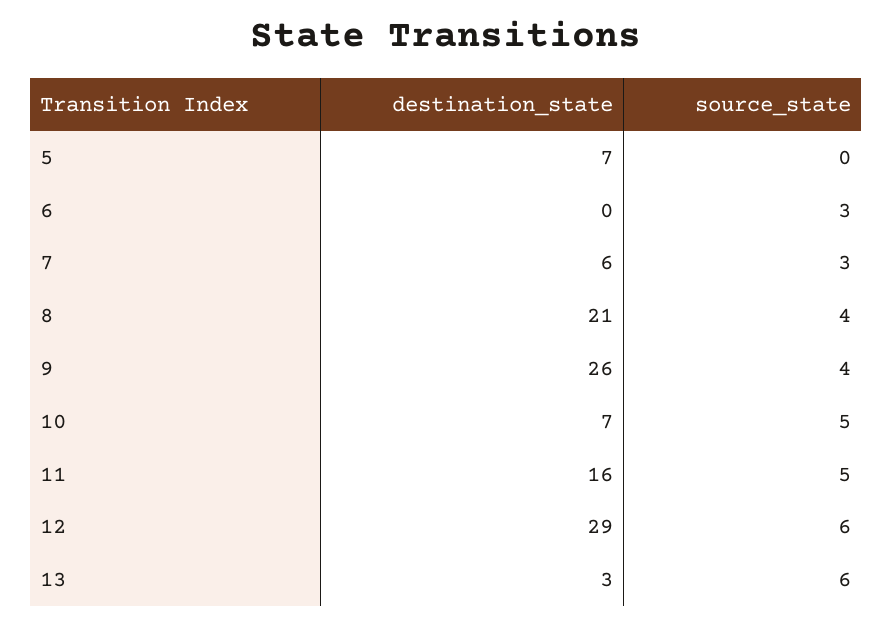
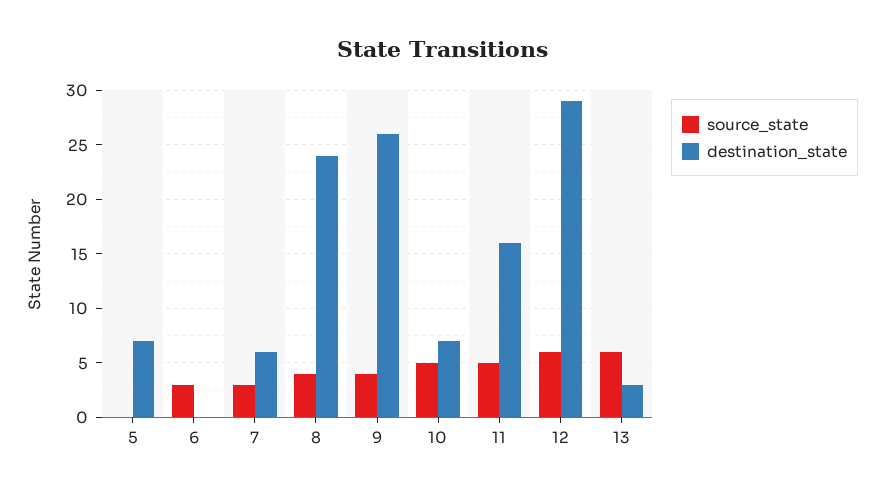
  {
    "destination_state": {
      "5": 7,
      "6": 0,
      "7": 6,
-     "8": 21,
+     "8": 24,
      "9": 26,
      "10": 7,
      "11": 16,
      "12": 29,
      "13": 3
    },
    "source_state": {
      "5": 0,
      "6": 3,
      "7": 3,
      "8": 4,
      "9": 4,
      "10": 5,
      "11": 5,
      "12": 6,
      "13": 6
    }
  }

